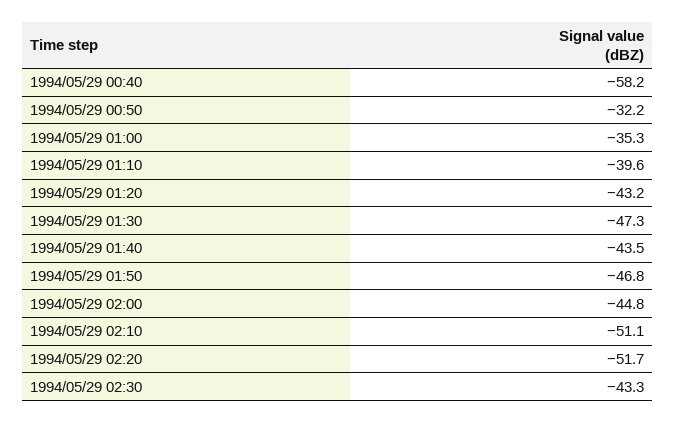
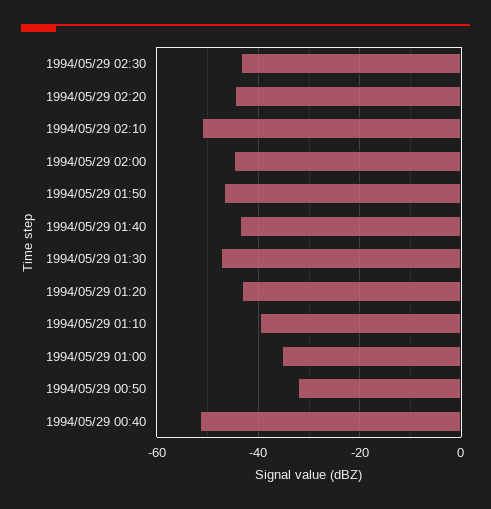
  {
-   "1994/05/29 00:40": -58.2,
+   "1994/05/29 00:40": -52,
    "1994/05/29 00:50": -32.2,
    "1994/05/29 01:00": -35.3,
    "1994/05/29 01:10": -39.6,
    "1994/05/29 01:20": -43.2,
    "1994/05/29 01:30": -47.3,
    "1994/05/29 01:40": -43.5,
    "1994/05/29 01:50": -46.8,
    "1994/05/29 02:00": -44.8,
    "1994/05/29 02:10": -51.1,
-   "1994/05/29 02:20": -51.7,
+   "1994/05/29 02:20": -44,
    "1994/05/29 02:30": -43.3
  }

